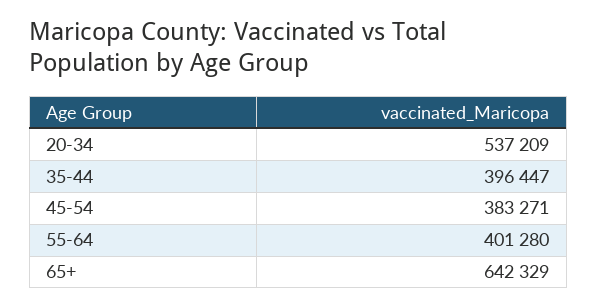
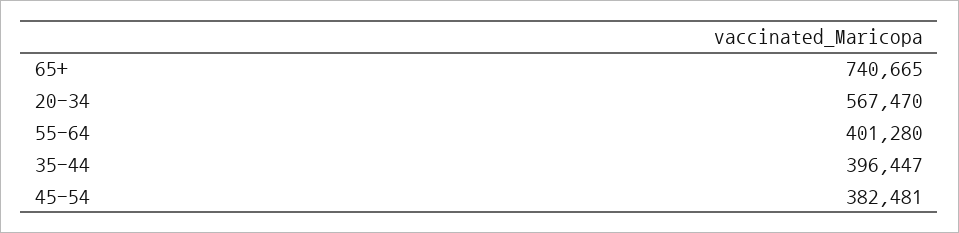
  {
-   "20-34": 537209,
+   "20-34": 567470,
    "35-44": 396447,
-   "45-54": 383271,
+   "45-54": 382481,
    "55-64": 401280,
-   "65+": 642329
+   "65+": 740665
  }

